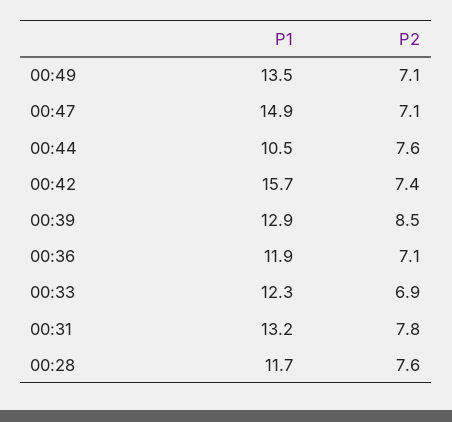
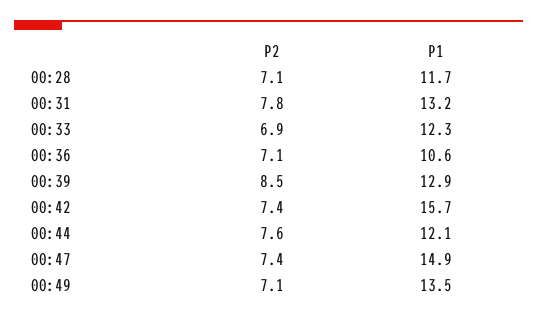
  {
    "P1": {
      "00:49": 13.5,
      "00:47": 14.9,
-     "00:44": 10.5,
+     "00:44": 12.1,
      "00:42": 15.7,
      "00:39": 12.9,
-     "00:36": 11.9,
+     "00:36": 10.6,
      "00:33": 12.3,
      "00:31": 13.2,
      "00:28": 11.7
    },
    "P2": {
      "00:49": 7.1,
-     "00:47": 7.1,
+     "00:47": 7.4,
      "00:44": 7.6,
      "00:42": 7.4,
      "00:39": 8.5,
      "00:36": 7.1,
      "00:33": 6.9,
      "00:31": 7.8,
-     "00:28": 7.6
+     "00:28": 7.1
    }
  }

